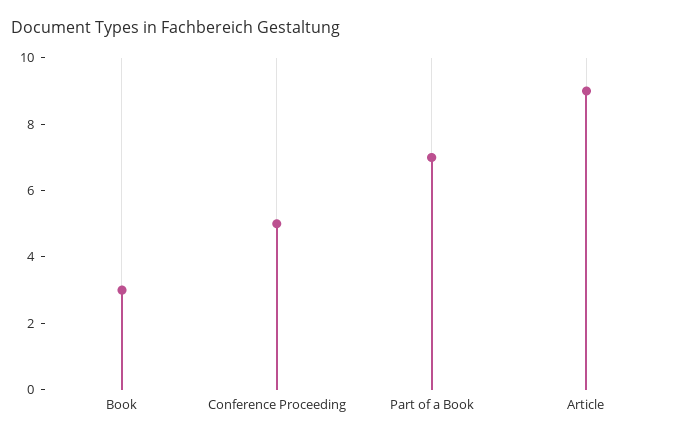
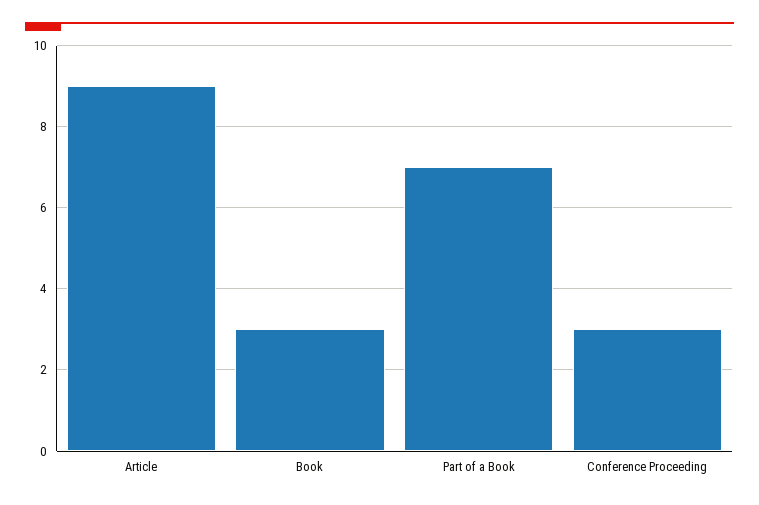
  {
    "Book": 3,
-   "Conference Proceeding": 5,
+   "Conference Proceeding": 3,
    "Part of a Book": 7,
    "Article": 9
  }

